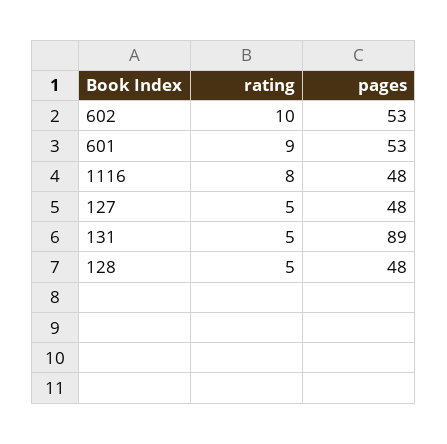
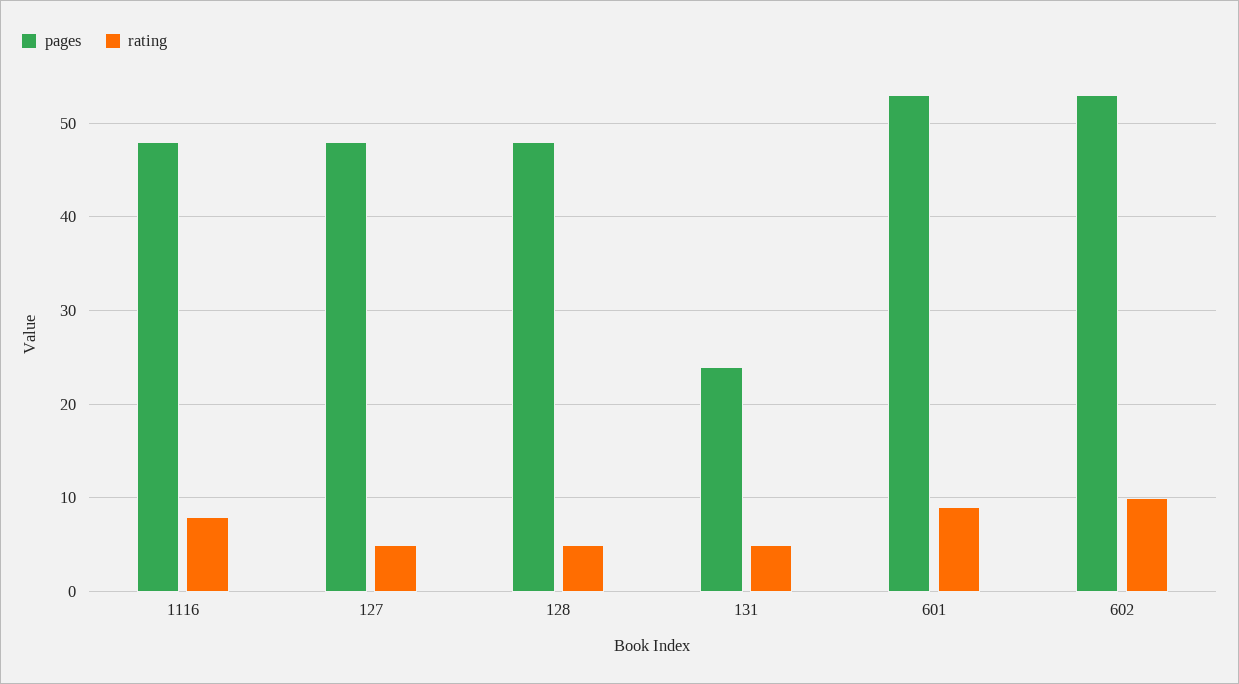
  {
    "rating": {
      "602": 10,
      "601": 9,
      "1116": 8,
      "127": 5,
      "131": 5,
      "128": 5
    },
    "pages": {
      "602": 53,
      "601": 53,
      "1116": 48,
      "127": 48,
-     "131": 89,
+     "131": 24,
      "128": 48
    }
  }

